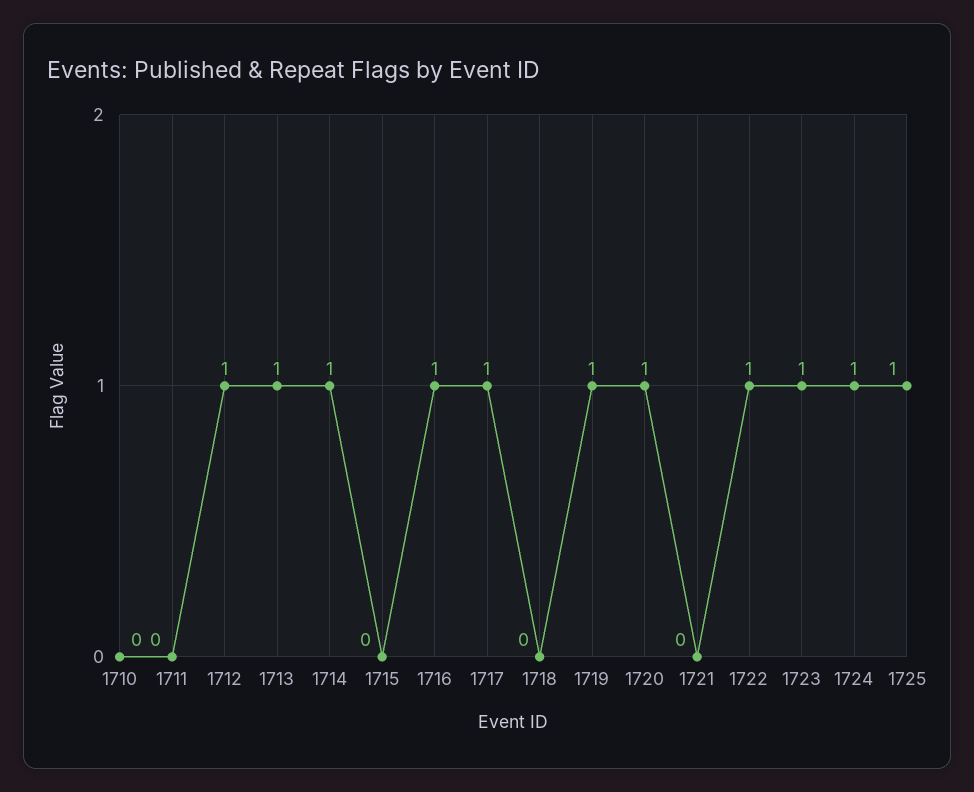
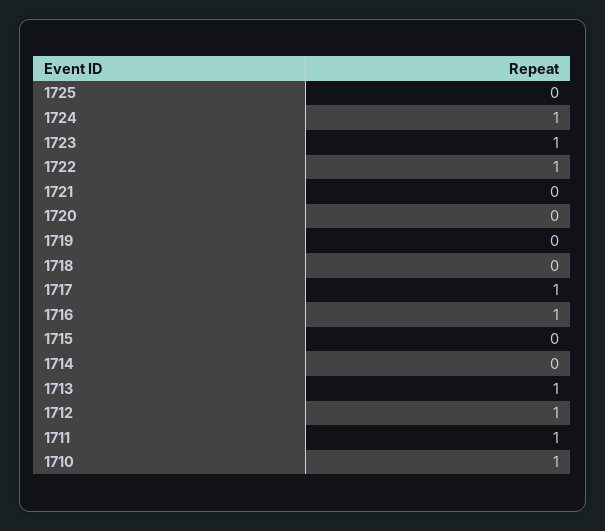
  {
-   "1710": 0,
+   "1710": 1,
-   "1711": 0,
+   "1711": 1,
    "1712": 1,
    "1713": 1,
-   "1714": 1,
+   "1714": 0,
    "1715": 0,
    "1716": 1,
    "1717": 1,
    "1718": 0,
-   "1719": 1,
+   "1719": 0,
-   "1720": 1,
+   "1720": 0,
    "1721": 0,
    "1722": 1,
    "1723": 1,
    "1724": 1,
-   "1725": 1
+   "1725": 0
  }

